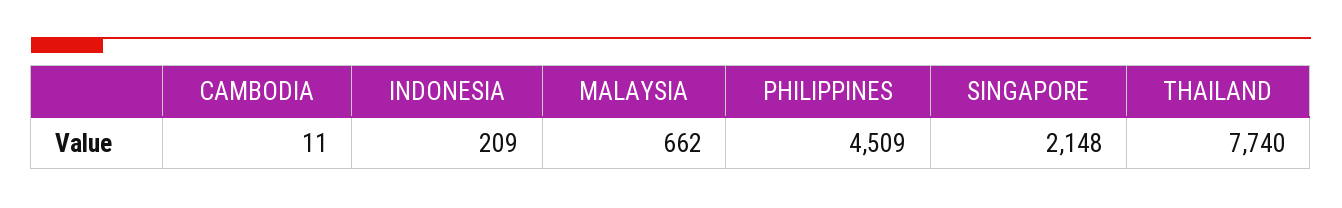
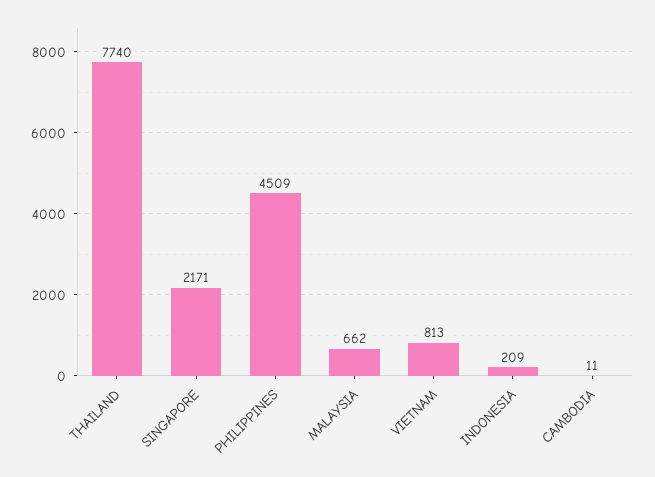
  {
    "CAMBODIA": 11,
    "INDONESIA": 209,
    "MALAYSIA": 662,
    "PHILIPPINES": 4509,
-   "SINGAPORE": 2148,
+   "SINGAPORE": 2171,
-   "THAILAND": 7740
+   "THAILAND": 7740,
+   "VIETNAM": 813
  }

